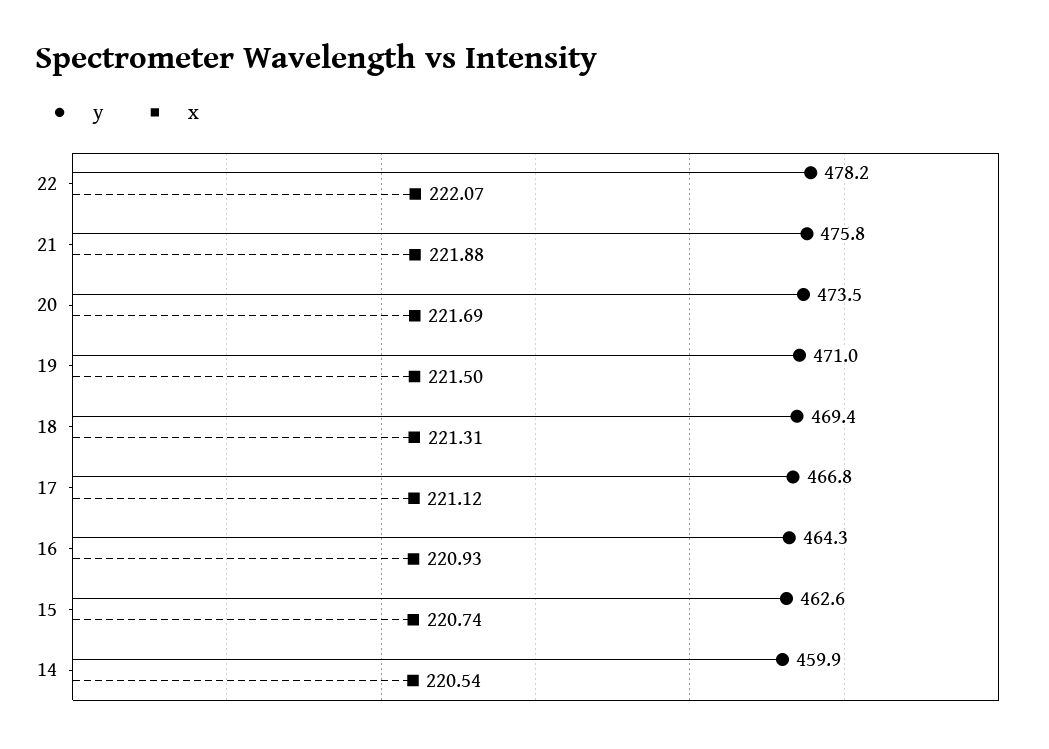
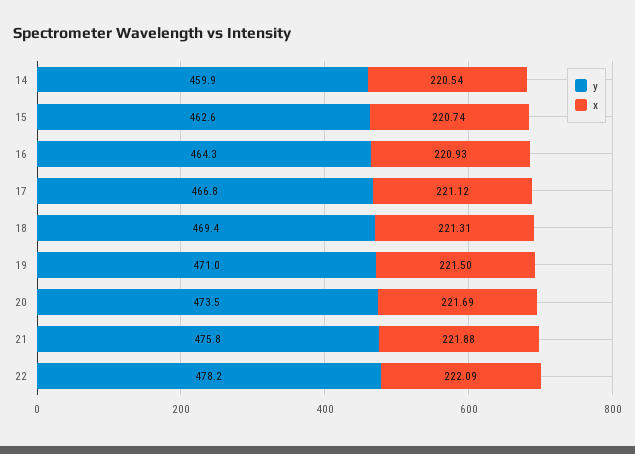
  {
    "y": {
      "22": 478.2,
      "21": 475.8,
      "20": 473.5,
      "19": 471,
      "18": 469.4,
      "17": 466.8,
      "16": 464.3,
      "15": 462.6,
      "14": 459.9
    },
    "x": {
-     "22": 222.07,
+     "22": 222.09,
      "21": 221.88,
      "20": 221.69,
      "19": 221.5,
      "18": 221.31,
      "17": 221.12,
      "16": 220.93,
      "15": 220.74,
      "14": 220.54
    }
  }

